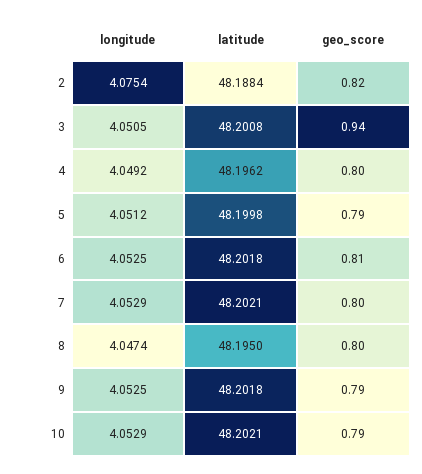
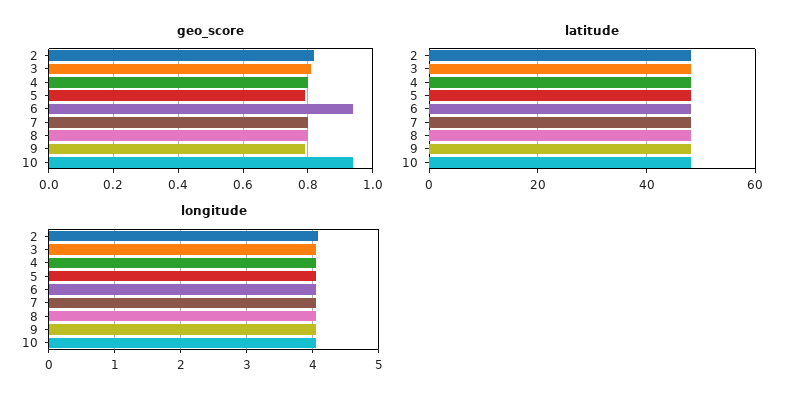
  {
    "longitude": {
      "2": 4.0754,
      "3": 4.0505,
      "4": 4.0492,
      "5": 4.0512,
      "6": 4.0525,
      "7": 4.0529,
      "8": 4.0474,
      "9": 4.0525,
      "10": 4.0529
    },
    "latitude": {
      "2": 48.1884,
      "3": 48.2008,
      "4": 48.1962,
      "5": 48.1998,
      "6": 48.2018,
      "7": 48.2021,
      "8": 48.195,
      "9": 48.2018,
      "10": 48.2021
    },
    "geo_score": {
      "2": 0.82,
-     "3": 0.94,
+     "3": 0.8,
      "4": 0.8,
      "5": 0.79,
-     "6": 0.81,
+     "6": 0.95,
      "7": 0.8,
      "8": 0.8,
      "9": 0.79,
-     "10": 0.79
+     "10": 0.95
    }
  }

